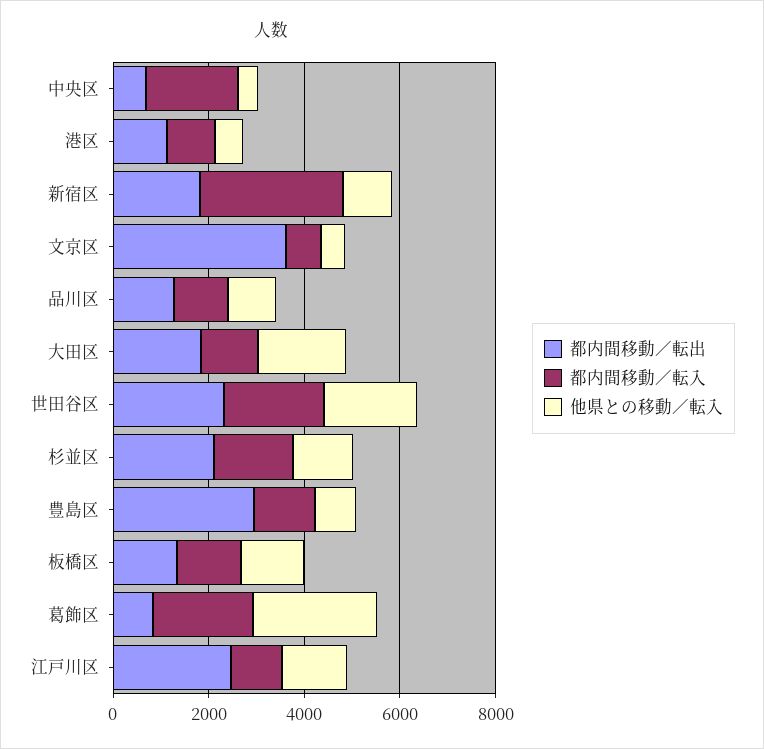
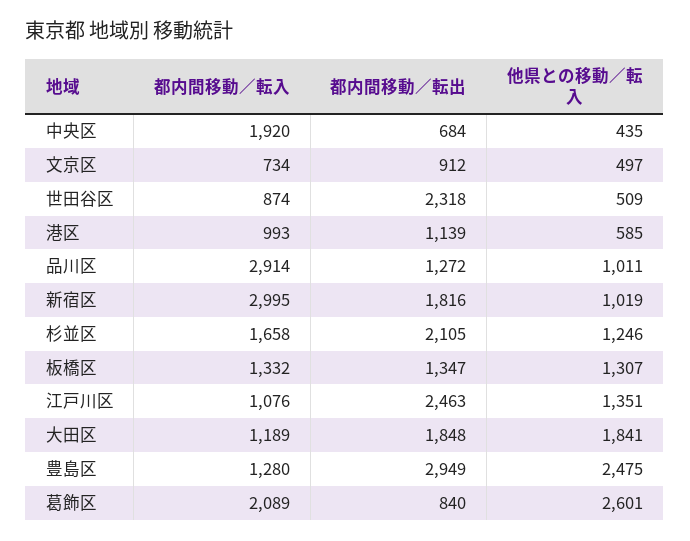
  {
    "都内間移動／転出": {
      "中央区": 684,
      "港区": 1139,
      "新宿区": 1816,
-     "文京区": 3500,
+     "文京区": 912,
      "品川区": 1272,
      "大田区": 1848,
      "世田谷区": 2318,
      "杉並区": 2105,
      "豊島区": 2949,
      "板橋区": 1347,
      "葛飾区": 840,
      "江戸川区": 2463
    },
    "都内間移動／転入": {
      "中央区": 1920,
      "港区": 993,
      "新宿区": 2995,
      "文京区": 734,
-     "品川区": 1000,
+     "品川区": 2914,
      "大田区": 1189,
-     "世田谷区": 2000,
+     "世田谷区": 874,
      "杉並区": 1658,
      "豊島区": 1280,
      "板橋区": 1332,
      "葛飾区": 2089,
      "江戸川区": 1076
    },
    "他県との移動／転入": {
      "中央区": 435,
      "港区": 585,
      "新宿区": 1019,
      "文京区": 497,
      "品川区": 1011,
      "大田区": 1841,
-     "世田谷区": 2000,
+     "世田谷区": 509,
      "杉並区": 1246,
-     "豊島区": 1000,
+     "豊島区": 2475,
      "板橋区": 1307,
      "葛飾区": 2601,
      "江戸川区": 1351
    }
  }

